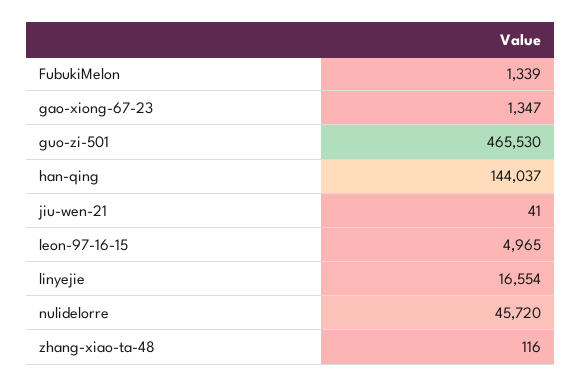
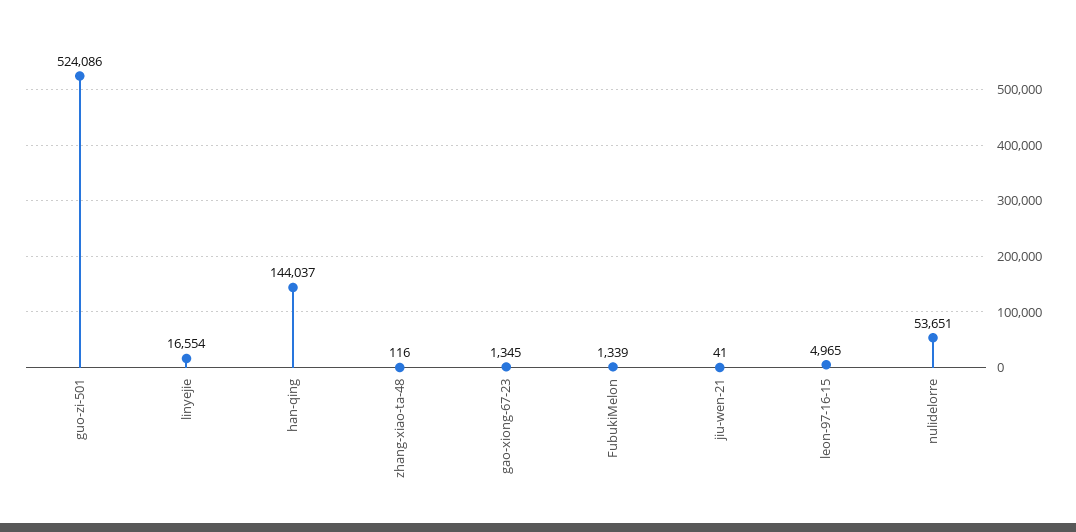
  {
    "FubukiMelon": 1339,
-   "gao-xiong-67-23": 1347,
+   "gao-xiong-67-23": 1345,
-   "guo-zi-501": 465530,
+   "guo-zi-501": 524086,
    "han-qing": 144037,
    "jiu-wen-21": 41,
    "leon-97-16-15": 4965,
    "linyejie": 16554,
-   "nulidelorre": 45720,
+   "nulidelorre": 53651,
    "zhang-xiao-ta-48": 116
  }

